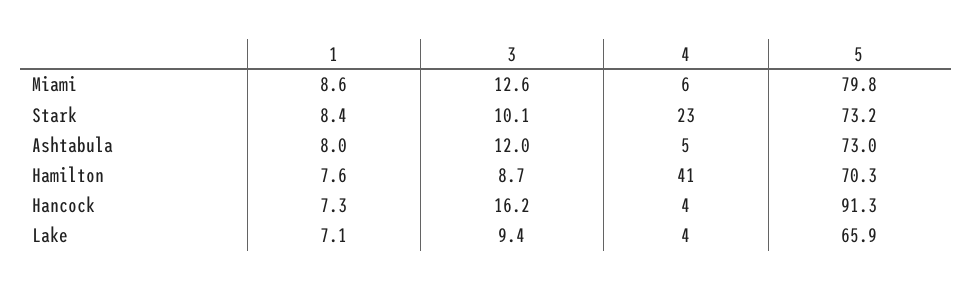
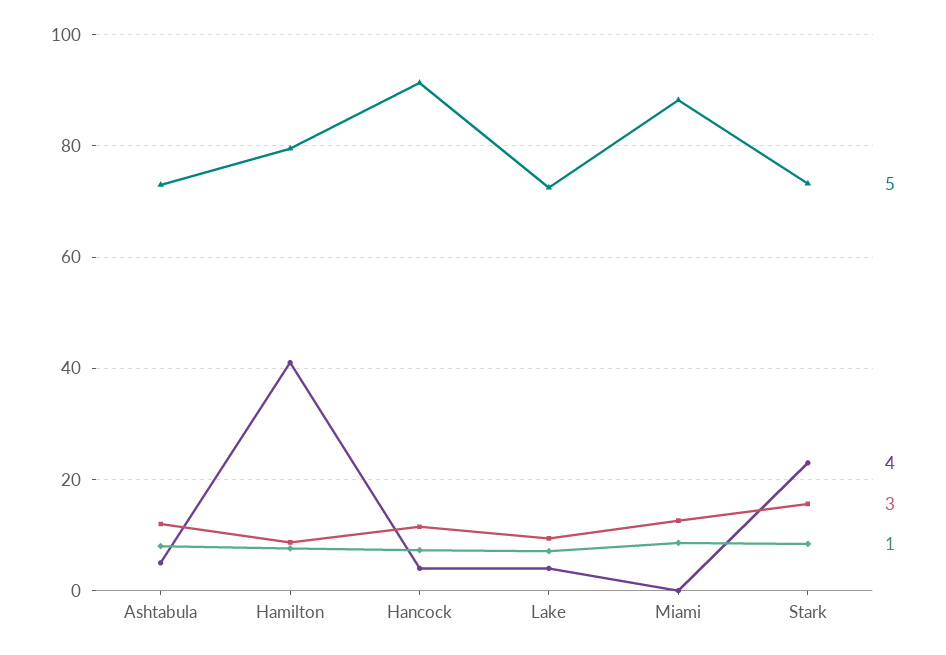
  {
    "1": {
      "Miami": 8.6,
      "Stark": 8.4,
      "Ashtabula": 8,
      "Hamilton": 7.6,
      "Hancock": 7.3,
      "Lake": 7.1
    },
    "3": {
      "Miami": 12.6,
-     "Stark": 10.1,
+     "Stark": 16,
      "Ashtabula": 12,
      "Hamilton": 8.7,
-     "Hancock": 16.2,
+     "Hancock": 12,
      "Lake": 9.4
    },
    "4": {
-     "Miami": 6,
+     "Miami": 0,
      "Stark": 23,
      "Ashtabula": 5,
      "Hamilton": 41,
      "Hancock": 4,
      "Lake": 4
    },
    "5": {
-     "Miami": 79.8,
+     "Miami": 88,
      "Stark": 73.2,
      "Ashtabula": 73,
-     "Hamilton": 70.3,
+     "Hamilton": 80,
      "Hancock": 91.3,
-     "Lake": 65.9
+     "Lake": 72
    }
  }

